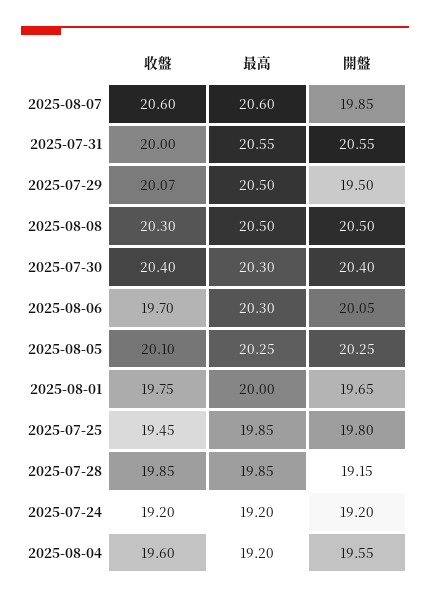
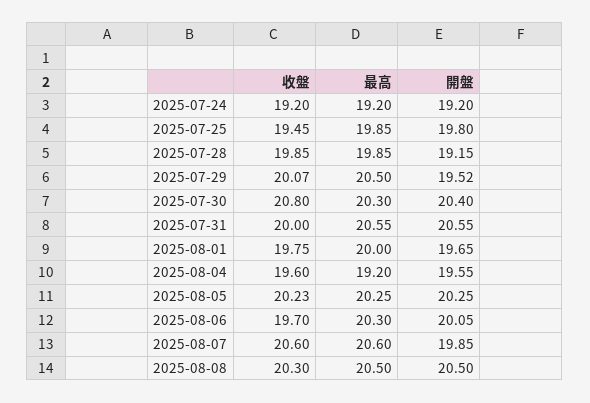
  {
    "收盤": {
      "2025-08-07": 20.6,
      "2025-07-31": 20,
      "2025-07-29": 20.07,
      "2025-08-08": 20.3,
-     "2025-07-30": 20.4,
+     "2025-07-30": 20.8,
      "2025-08-06": 19.7,
-     "2025-08-05": 20.1,
+     "2025-08-05": 20.23,
      "2025-08-01": 19.75,
      "2025-07-25": 19.45,
      "2025-07-28": 19.85,
      "2025-07-24": 19.2,
      "2025-08-04": 19.6
    },
    "最高": {
      "2025-08-07": 20.6,
      "2025-07-31": 20.55,
      "2025-07-29": 20.5,
      "2025-08-08": 20.5,
      "2025-07-30": 20.3,
      "2025-08-06": 20.3,
      "2025-08-05": 20.25,
      "2025-08-01": 20,
      "2025-07-25": 19.85,
      "2025-07-28": 19.85,
      "2025-07-24": 19.2,
      "2025-08-04": 19.2
    },
    "開盤": {
      "2025-08-07": 19.85,
      "2025-07-31": 20.55,
-     "2025-07-29": 19.5,
+     "2025-07-29": 19.52,
      "2025-08-08": 20.5,
      "2025-07-30": 20.4,
      "2025-08-06": 20.05,
      "2025-08-05": 20.25,
      "2025-08-01": 19.65,
      "2025-07-25": 19.8,
      "2025-07-28": 19.15,
      "2025-07-24": 19.2,
      "2025-08-04": 19.55
    }
  }

